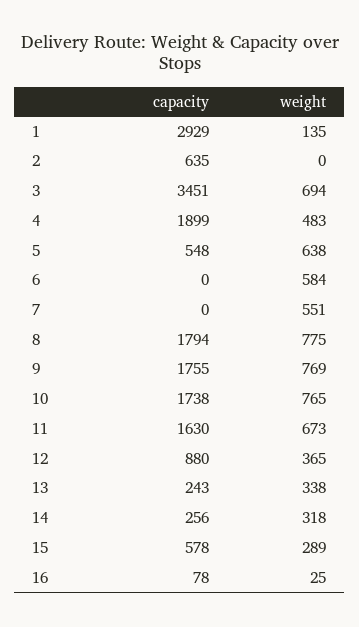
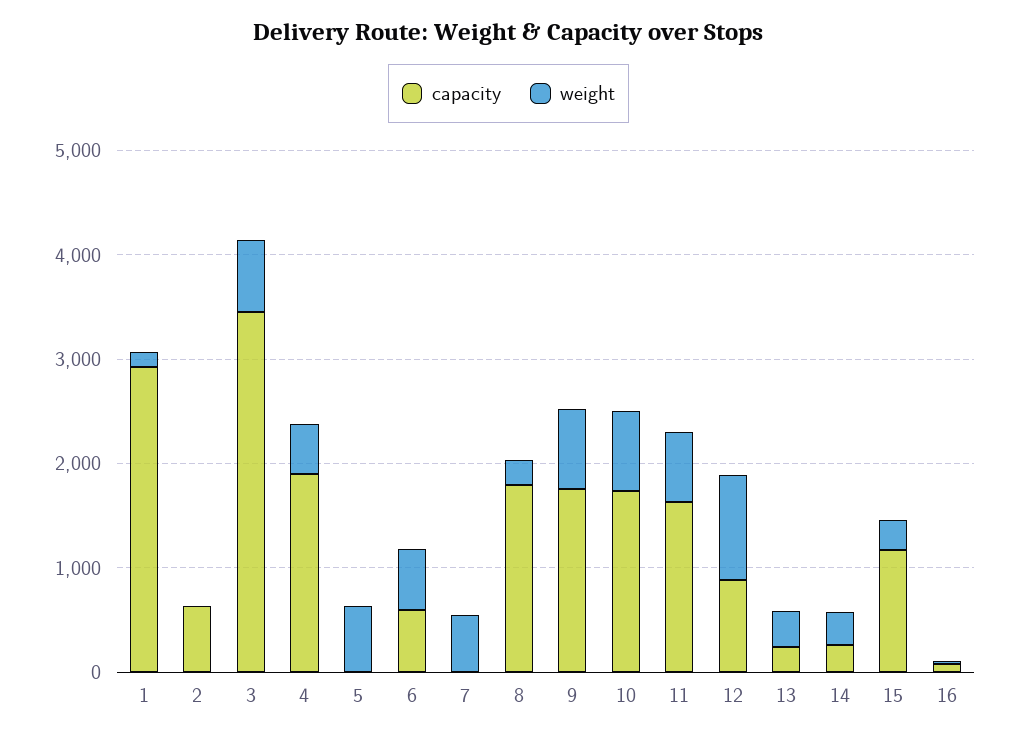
  {
    "capacity": {
      "1": 2929,
      "2": 635,
      "3": 3451,
      "4": 1899,
-     "5": 548,
+     "5": 0,
-     "6": 0,
+     "6": 600,
      "7": 0,
      "8": 1794,
      "9": 1755,
      "10": 1738,
      "11": 1630,
      "12": 880,
      "13": 243,
      "14": 256,
-     "15": 578,
+     "15": 1200,
      "16": 78
    },
    "weight": {
      "1": 135,
      "2": 0,
      "3": 694,
      "4": 483,
      "5": 638,
      "6": 584,
      "7": 551,
-     "8": 775,
+     "8": 200,
      "9": 769,
      "10": 765,
      "11": 673,
-     "12": 365,
+     "12": 1000,
      "13": 338,
      "14": 318,
      "15": 289,
      "16": 25
    }
  }

